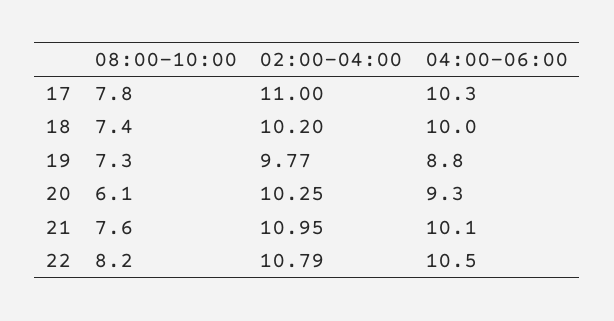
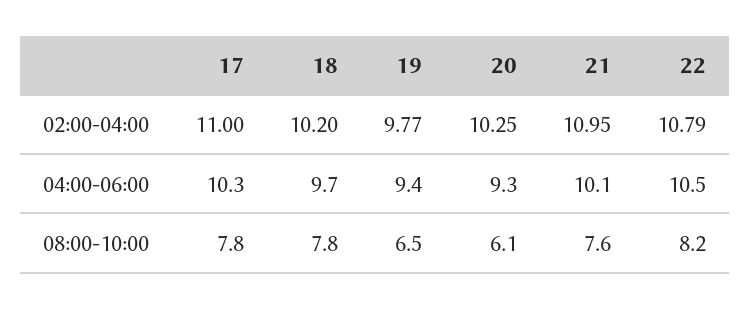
  {
    "08:00-10:00": {
      "17": 7.8,
-     "18": 7.4,
+     "18": 7.8,
-     "19": 7.3,
+     "19": 6.5,
      "20": 6.1,
      "21": 7.6,
      "22": 8.2
    },
    "02:00-04:00": {
      "17": 11,
      "18": 10.2,
      "19": 9.77,
      "20": 10.25,
      "21": 10.95,
      "22": 10.79
    },
    "04:00-06:00": {
      "17": 10.3,
-     "18": 10,
+     "18": 9.7,
-     "19": 8.8,
+     "19": 9.4,
      "20": 9.3,
      "21": 10.1,
      "22": 10.5
    }
  }

